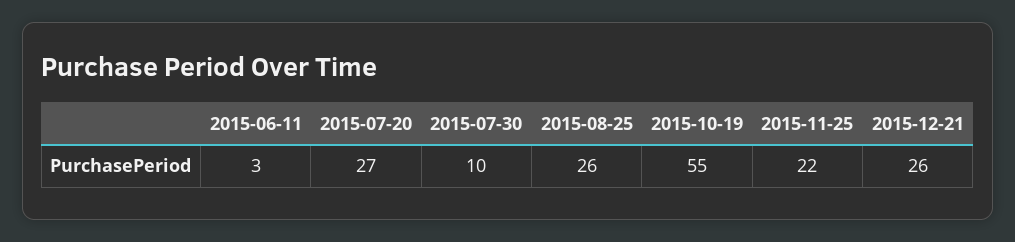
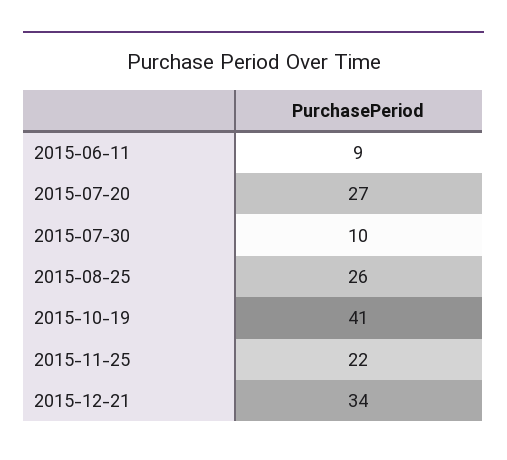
  {
-   "2015-06-11": 3,
+   "2015-06-11": 9,
    "2015-07-20": 27,
    "2015-07-30": 10,
    "2015-08-25": 26,
-   "2015-10-19": 55,
+   "2015-10-19": 41,
    "2015-11-25": 22,
-   "2015-12-21": 26
+   "2015-12-21": 34
  }

